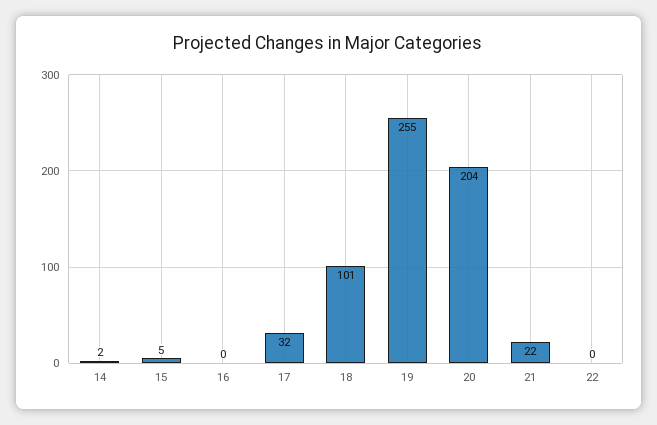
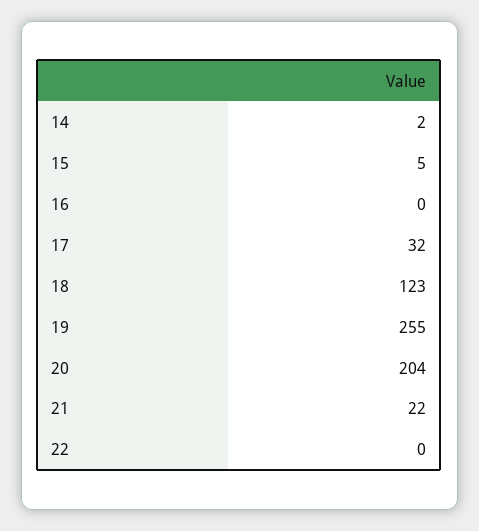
  {
    "14": 2,
    "15": 5,
    "16": 0,
    "17": 32,
-   "18": 101,
+   "18": 123,
    "19": 255,
    "20": 204,
    "21": 22,
    "22": 0
  }

